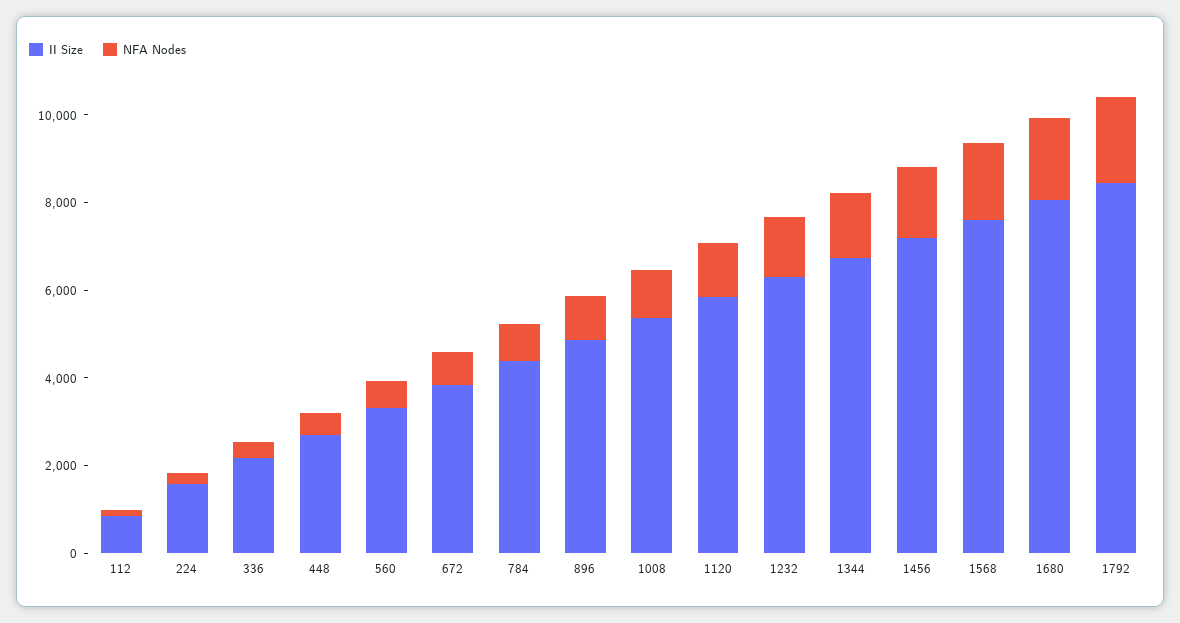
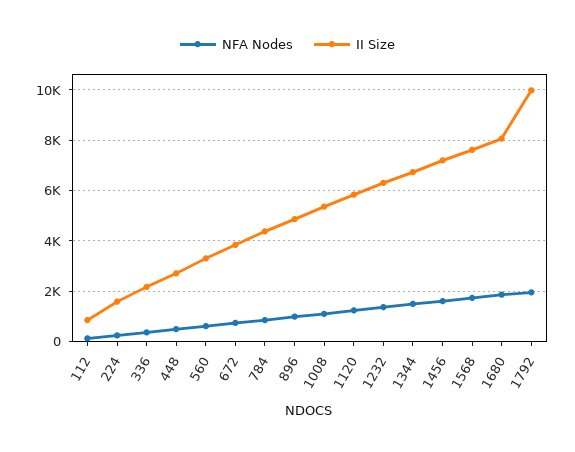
  {
    "II Size": {
      "112": 750,
      "224": 1500,
      "336": 2250,
      "448": 2750,
      "560": 3250,
      "672": 3750,
      "784": 4500,
      "896": 4750,
      "1008": 5250,
      "1120": 5750,
      "1232": 6250,
      "1344": 6750,
      "1456": 7250,
      "1568": 7500,
      "1680": 8000,
-     "1792": 8500
+     "1792": 10000
    },
    "NFA Nodes": {
      "112": 250,
      "224": 250,
      "336": 250,
      "448": 500,
      "560": 500,
      "672": 750,
      "784": 750,
      "896": 1000,
      "1008": 1000,
      "1120": 1250,
      "1232": 1250,
      "1344": 1500,
      "1456": 1500,
      "1568": 1750,
      "1680": 1750,
      "1792": 2000
    }
  }

